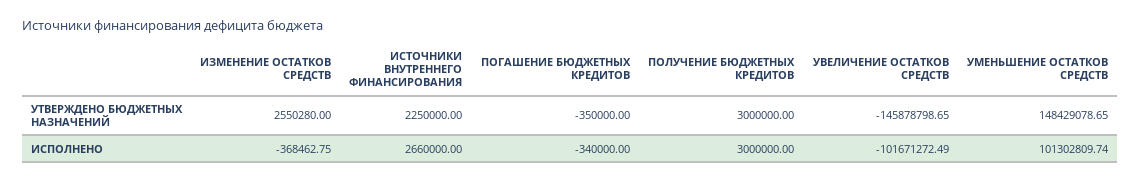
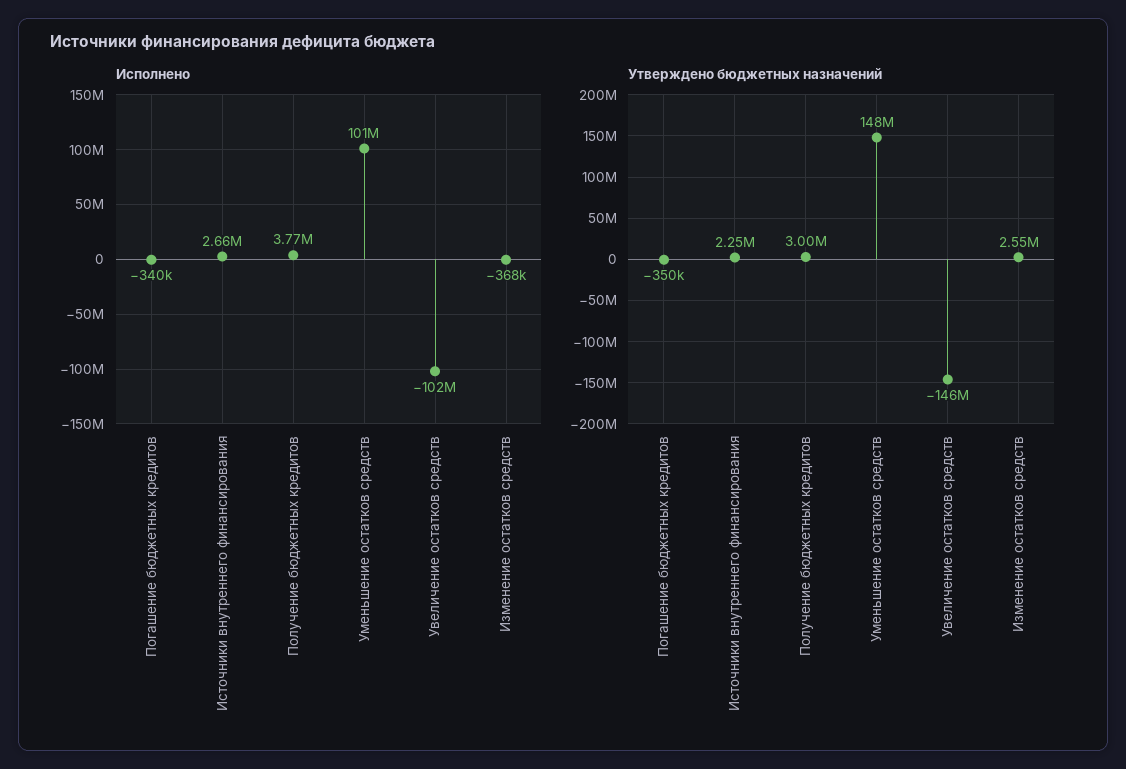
  {
    "УТВЕРЖДЕНО БЮДЖЕТНЫХ НАЗНАЧЕНИЙ": {
      "ИЗМЕНЕНИЕ ОСТАТКОВ СРЕДСТВ": 2550280,
      "ИСТОЧНИКИ ВНУТРЕННЕГО ФИНАНСИРОВАНИЯ": 2250000,
      "ПОГАШЕНИЕ БЮДЖЕТНЫХ КРЕДИТОВ": -350000,
      "ПОЛУЧЕНИЕ БЮДЖЕТНЫХ КРЕДИТОВ": 3000000,
      "УВЕЛИЧЕНИЕ ОСТАТКОВ СРЕДСТВ": -145878798.65,
      "УМЕНЬШЕНИЕ ОСТАТКОВ СРЕДСТВ": 148429078.65
    },
    "ИСПОЛНЕНО": {
      "ИЗМЕНЕНИЕ ОСТАТКОВ СРЕДСТВ": -368462.75,
      "ИСТОЧНИКИ ВНУТРЕННЕГО ФИНАНСИРОВАНИЯ": 2660000,
      "ПОГАШЕНИЕ БЮДЖЕТНЫХ КРЕДИТОВ": -340000,
-     "ПОЛУЧЕНИЕ БЮДЖЕТНЫХ КРЕДИТОВ": 3000000,
+     "ПОЛУЧЕНИЕ БЮДЖЕТНЫХ КРЕДИТОВ": 3770000,
      "УВЕЛИЧЕНИЕ ОСТАТКОВ СРЕДСТВ": -101671272.49,
      "УМЕНЬШЕНИЕ ОСТАТКОВ СРЕДСТВ": 101302809.74
    }
  }

